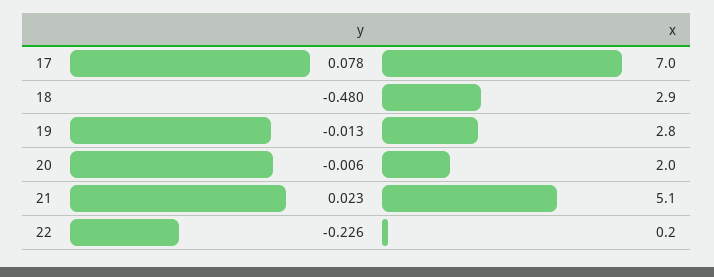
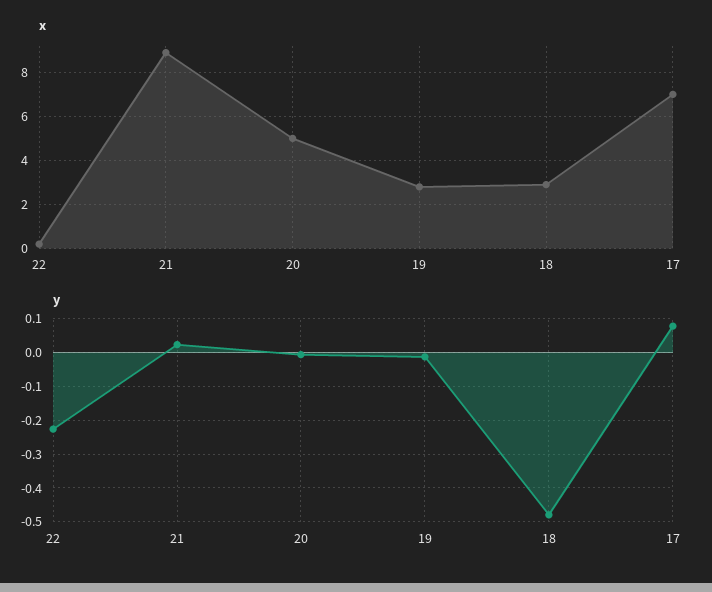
  {
    "y": {
      "17": 0.078,
      "18": -0.48,
      "19": -0.013,
      "20": -0.006,
      "21": 0.023,
      "22": -0.226
    },
    "x": {
      "17": 7,
      "18": 2.9,
      "19": 2.8,
-     "20": 2,
+     "20": 5,
-     "21": 5.1,
+     "21": 9,
      "22": 0.2
    }
  }

